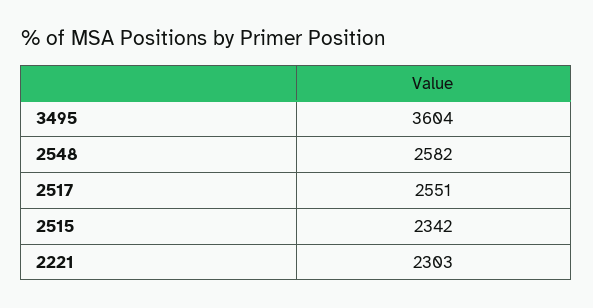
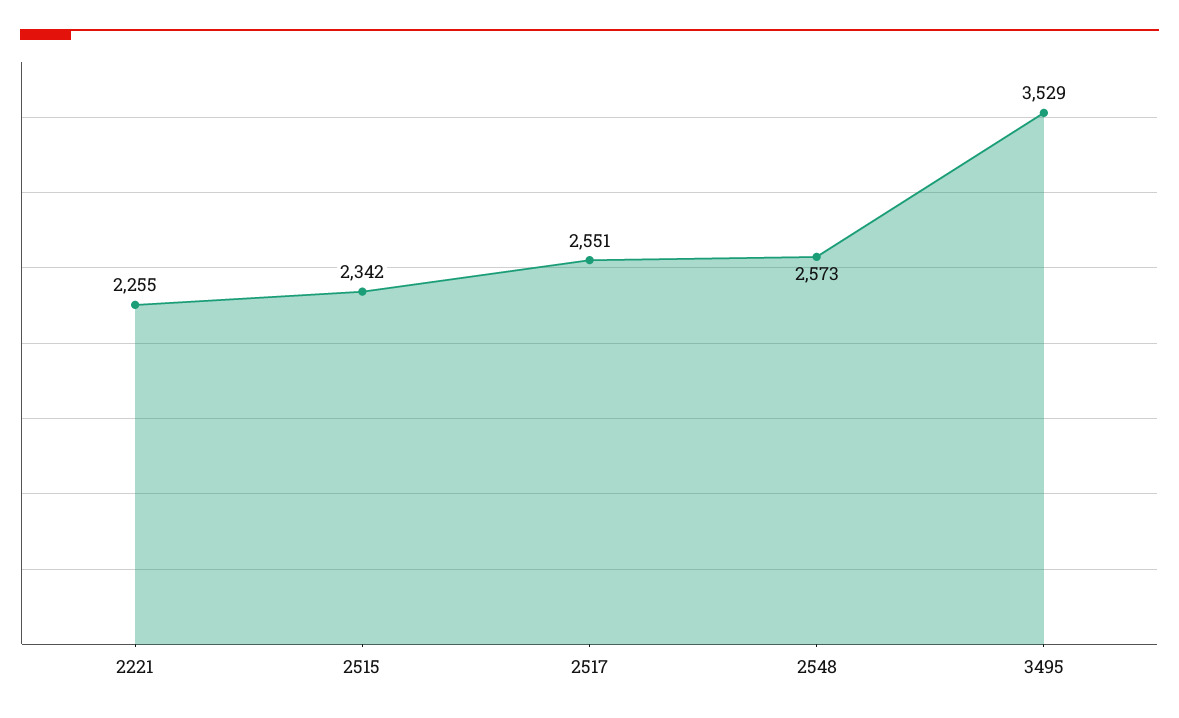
  {
-   "3495": 3604,
+   "3495": 3529,
-   "2548": 2582,
+   "2548": 2573,
    "2517": 2551,
    "2515": 2342,
-   "2221": 2303
+   "2221": 2255
  }

